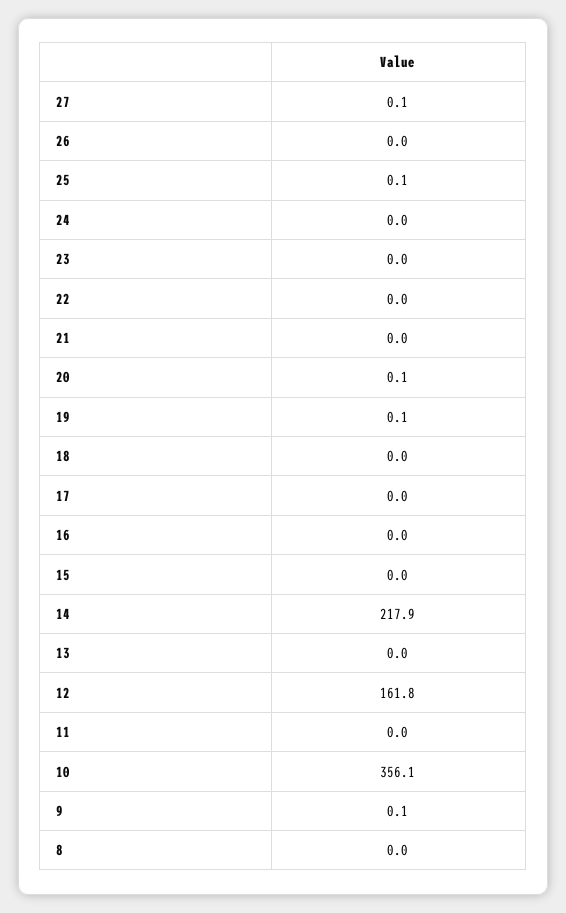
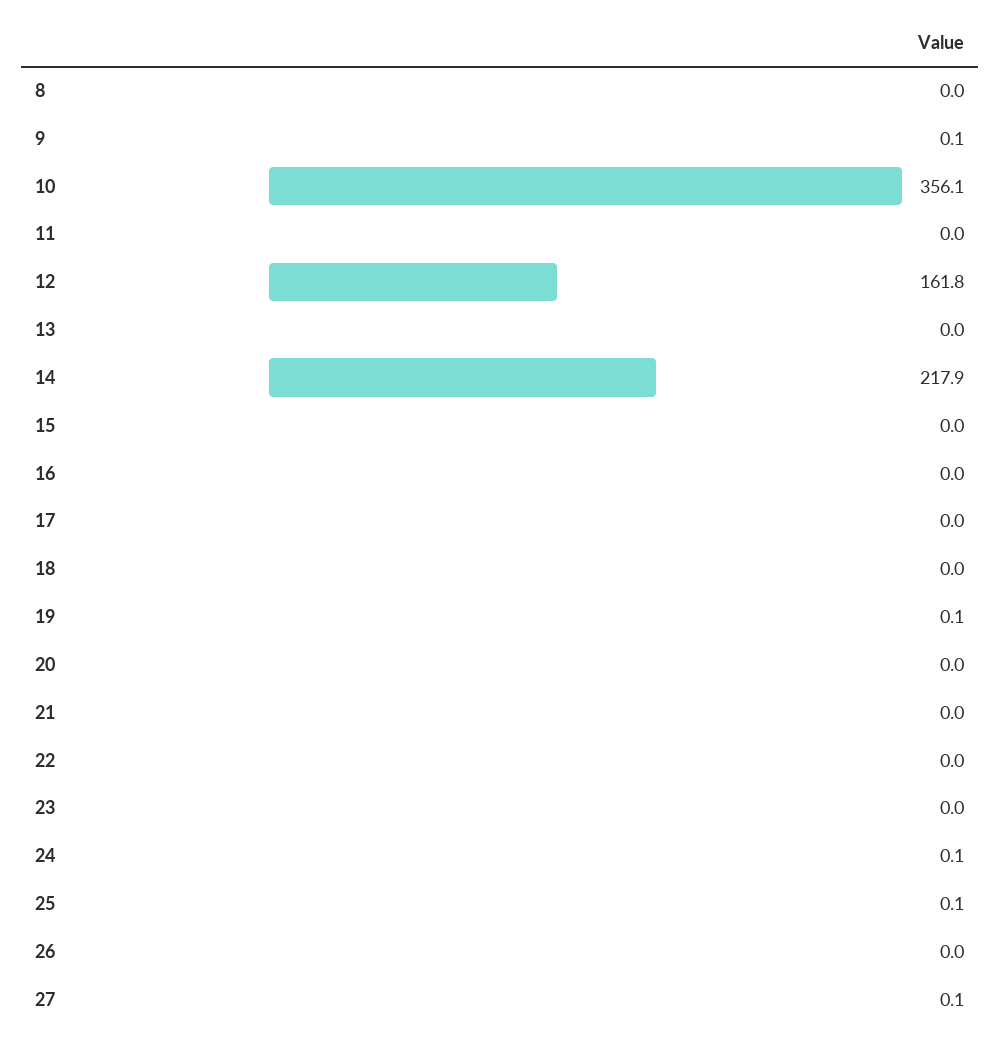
  {
    "27": 0.1,
    "26": 0,
    "25": 0.1,
-   "24": 0,
+   "24": 0.1,
    "23": 0,
    "22": 0,
    "21": 0,
-   "20": 0.1,
+   "20": 0,
    "19": 0.1,
    "18": 0,
    "17": 0,
    "16": 0,
    "15": 0,
    "14": 217.9,
    "13": 0,
    "12": 161.8,
    "11": 0,
    "10": 356.1,
    "9": 0.1,
    "8": 0
  }

